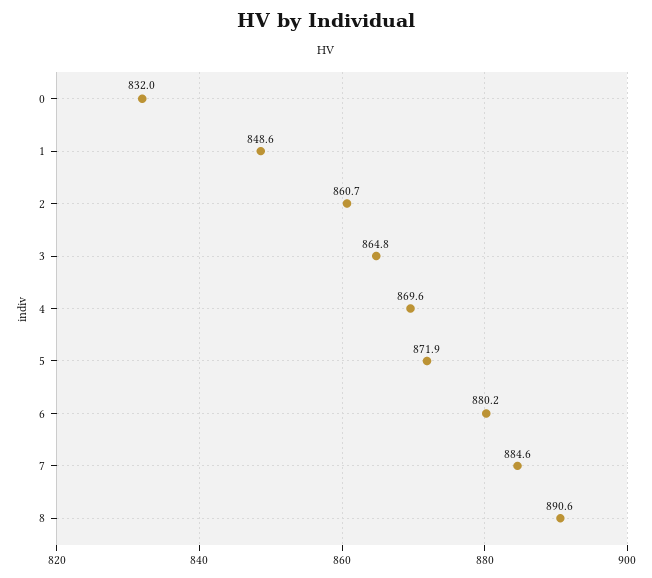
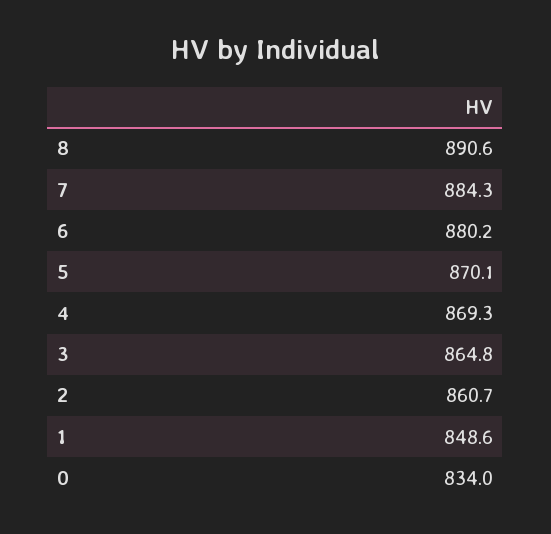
  {
-   "0": 832,
+   "0": 834,
    "1": 848.6,
    "2": 860.7,
    "3": 864.8,
-   "4": 869.6,
+   "4": 869.3,
-   "5": 871.9,
+   "5": 870.1,
    "6": 880.2,
-   "7": 884.6,
+   "7": 884.3,
    "8": 890.6
  }

